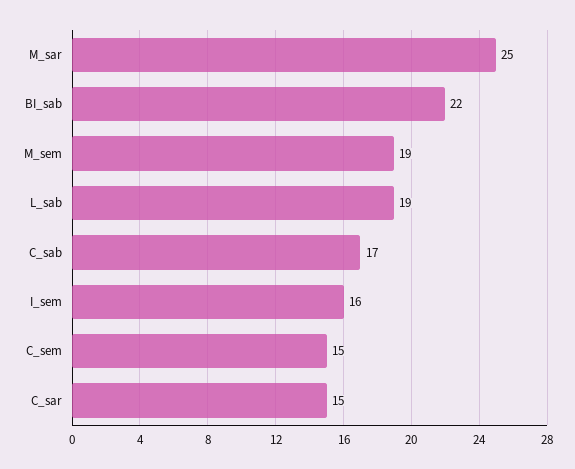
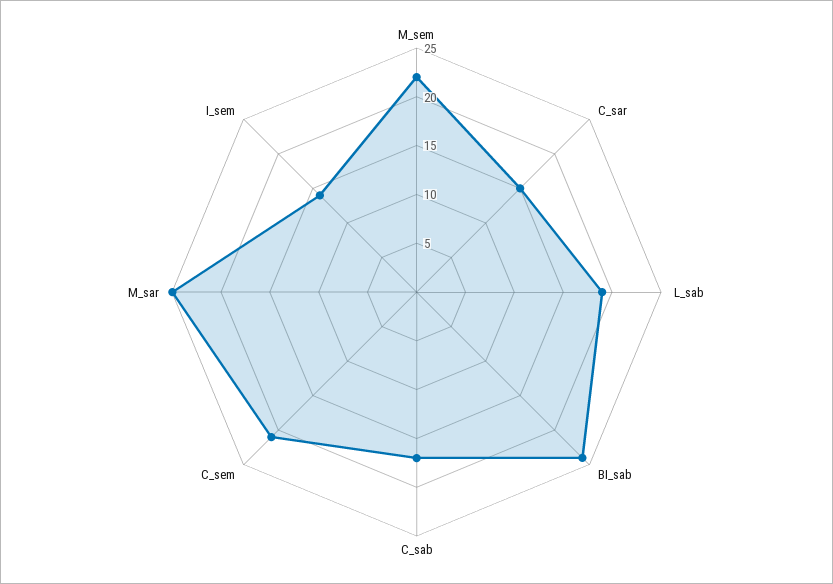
  {
    "M_sar": 25,
-   "BI_sab": 22,
+   "BI_sab": 24,
-   "M_sem": 19,
+   "M_sem": 22,
    "L_sab": 19,
    "C_sab": 17,
-   "I_sem": 16,
+   "I_sem": 14,
-   "C_sem": 15,
+   "C_sem": 21,
    "C_sar": 15
  }

